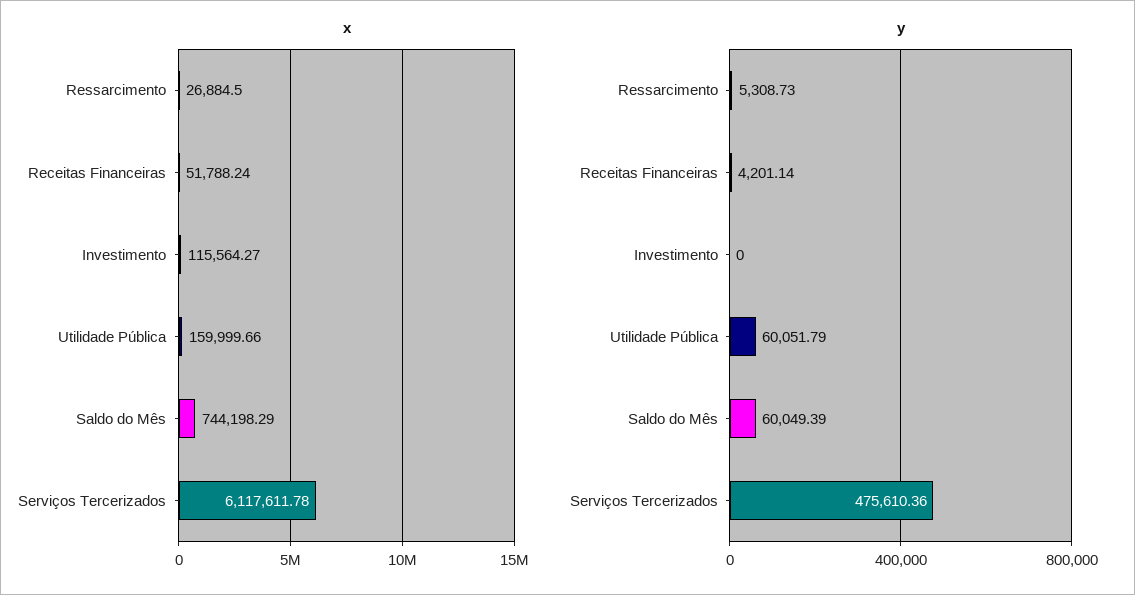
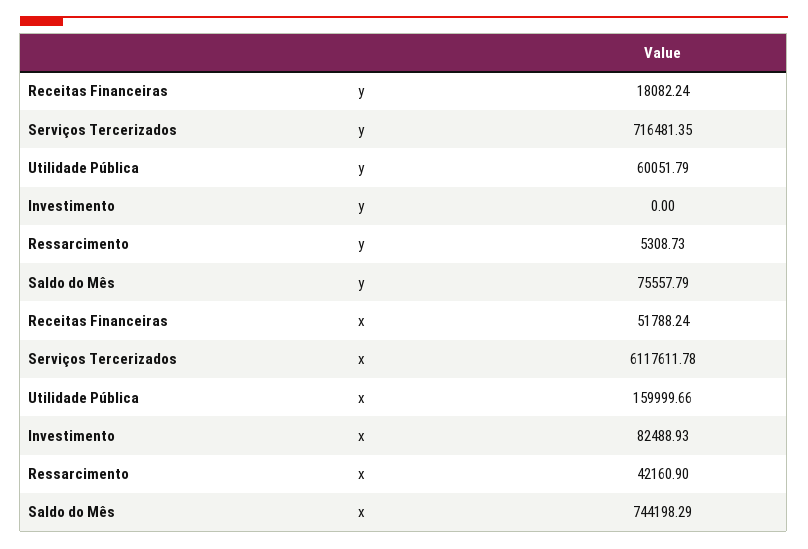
  {
    "x": {
-     "Ressarcimento": 26884.5,
+     "Ressarcimento": 42160.9,
      "Receitas Financeiras": 51788.24,
-     "Investimento": 115564.27,
+     "Investimento": 82488.93,
      "Utilidade Pública": 159999.66,
      "Saldo do Mês": 744198.29,
      "Serviços Tercerizados": 6117611.78
    },
    "y": {
      "Ressarcimento": 5308.73,
-     "Receitas Financeiras": 4201.14,
+     "Receitas Financeiras": 18082.24,
      "Investimento": 0,
      "Utilidade Pública": 60051.79,
-     "Saldo do Mês": 60049.39,
+     "Saldo do Mês": 75557.79,
-     "Serviços Tercerizados": 475610.36
+     "Serviços Tercerizados": 716481.35
    }
  }

